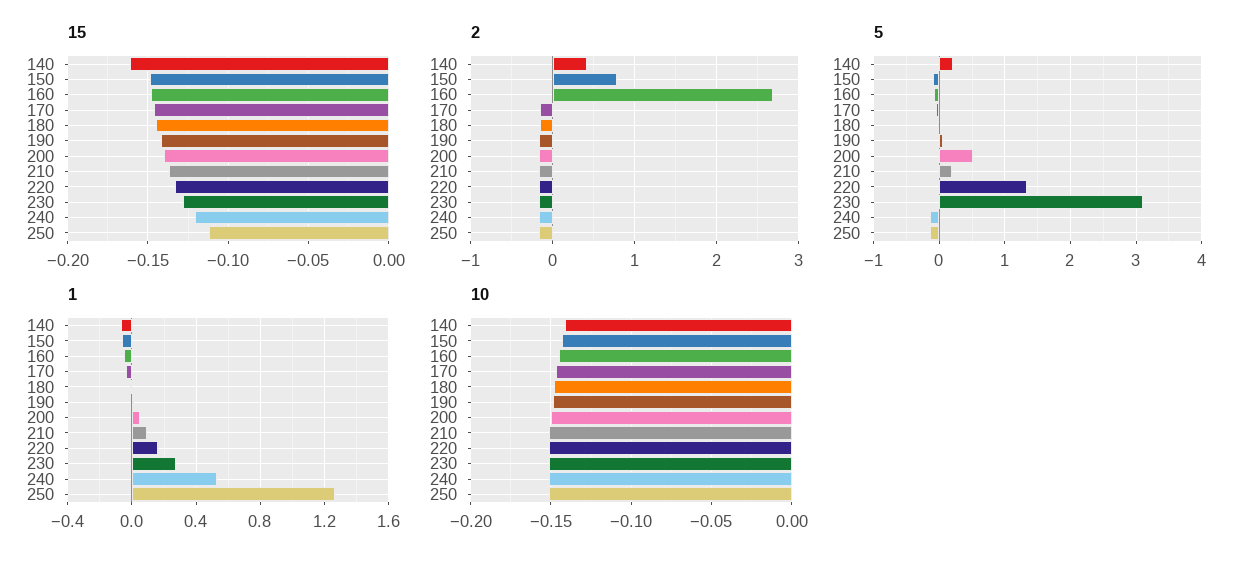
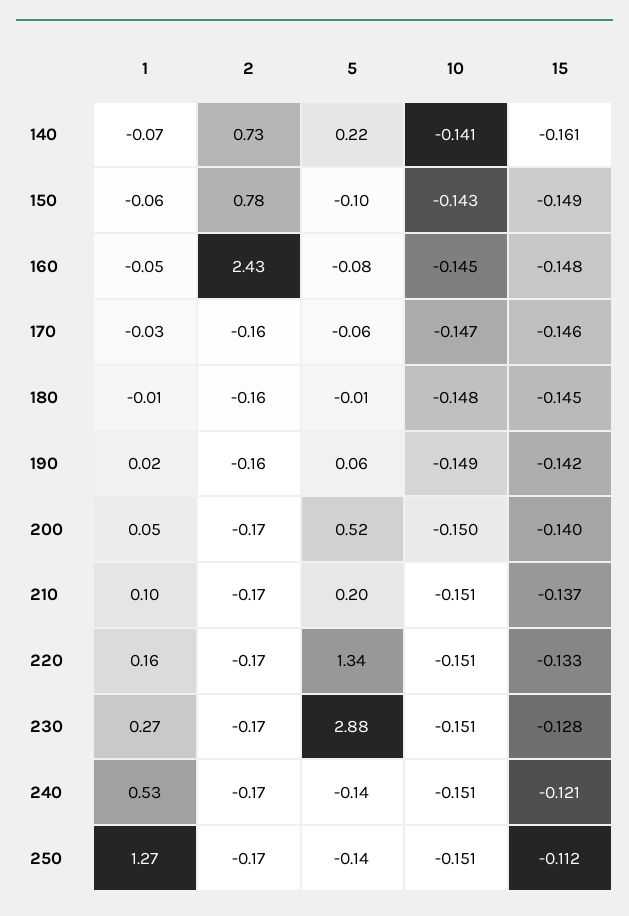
  {
    "15": {
      "140": -0.161,
      "150": -0.149,
      "160": -0.148,
      "170": -0.146,
      "180": -0.145,
      "190": -0.142,
      "200": -0.14,
      "210": -0.137,
      "220": -0.133,
      "230": -0.128,
      "240": -0.121,
      "250": -0.112
    },
    "2": {
-     "140": 0.4,
+     "140": 0.73,
      "150": 0.78,
-     "160": 2.7,
+     "160": 2.43,
      "170": -0.16,
      "180": -0.16,
      "190": -0.16,
      "200": -0.17,
      "210": -0.17,
      "220": -0.17,
      "230": -0.17,
      "240": -0.17,
      "250": -0.17
    },
    "5": {
      "140": 0.22,
      "150": -0.1,
      "160": -0.08,
      "170": -0.06,
      "180": -0.01,
      "190": 0.06,
      "200": 0.52,
      "210": 0.2,
      "220": 1.34,
-     "230": 3.1,
+     "230": 2.88,
      "240": -0.14,
      "250": -0.14
    },
    "1": {
      "140": -0.07,
      "150": -0.06,
      "160": -0.05,
      "170": -0.03,
      "180": -0.01,
      "190": 0.02,
      "200": 0.05,
      "210": 0.1,
      "220": 0.16,
      "230": 0.27,
      "240": 0.53,
      "250": 1.27
    },
    "10": {
      "140": -0.141,
      "150": -0.143,
      "160": -0.145,
      "170": -0.147,
      "180": -0.148,
      "190": -0.149,
      "200": -0.15,
      "210": -0.151,
      "220": -0.151,
      "230": -0.151,
      "240": -0.151,
      "250": -0.151
    }
  }

